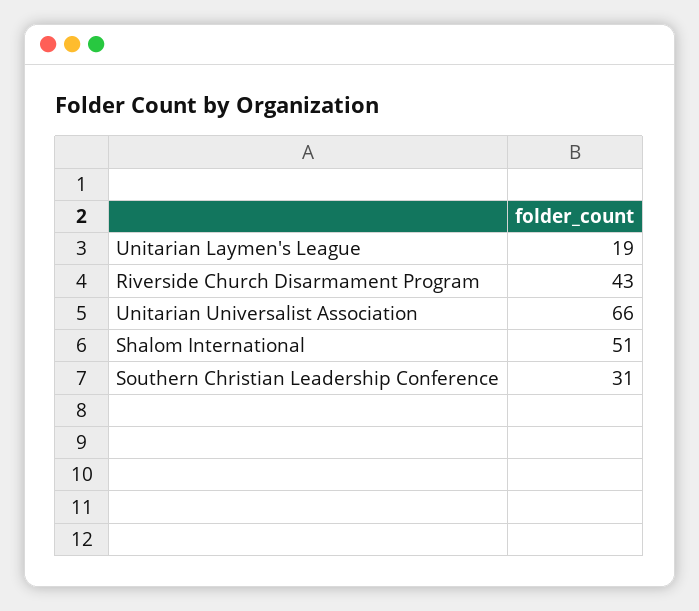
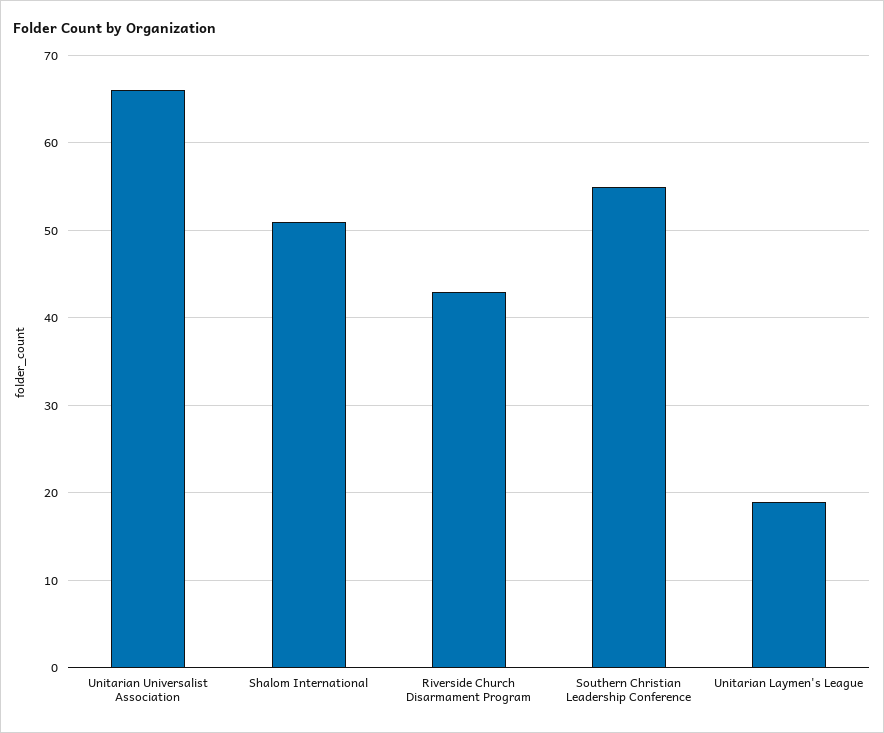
  {
    "Unitarian Laymen's League": 19,
    "Riverside Church Disarmament Program": 43,
    "Unitarian Universalist Association": 66,
    "Shalom International": 51,
-   "Southern Christian Leadership Conference": 31
+   "Southern Christian Leadership Conference": 55
  }

